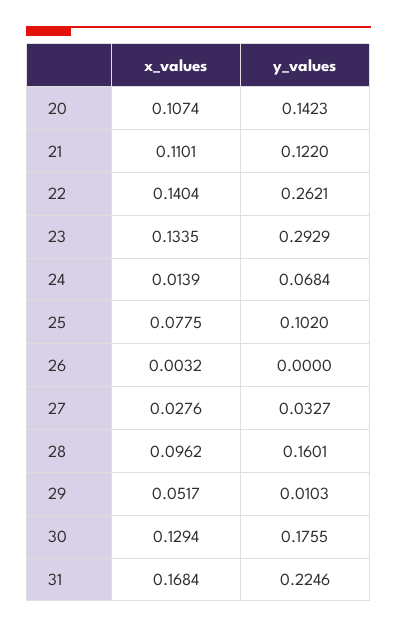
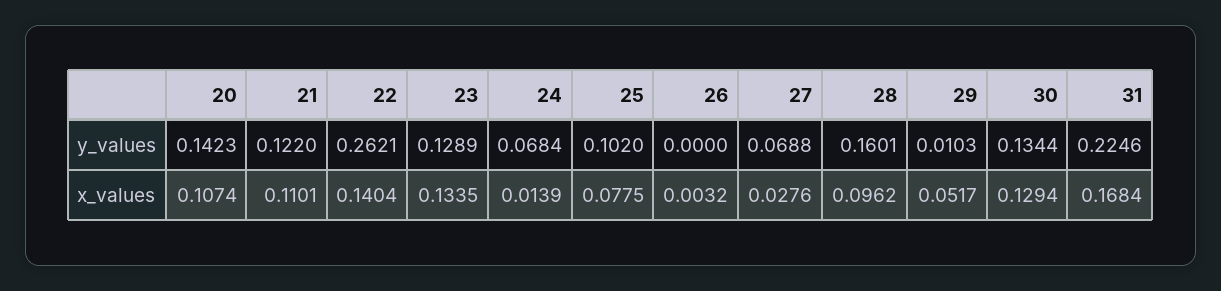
  {
    "x_values": {
      "20": 0.1074,
      "21": 0.1101,
      "22": 0.1404,
      "23": 0.1335,
      "24": 0.0139,
      "25": 0.0775,
      "26": 0.0032,
      "27": 0.0276,
      "28": 0.0962,
      "29": 0.0517,
      "30": 0.1294,
      "31": 0.1684
    },
    "y_values": {
      "20": 0.1423,
      "21": 0.122,
      "22": 0.2621,
-     "23": 0.2929,
+     "23": 0.1289,
      "24": 0.0684,
      "25": 0.102,
      "26": 0,
-     "27": 0.0327,
+     "27": 0.0688,
      "28": 0.1601,
      "29": 0.0103,
-     "30": 0.1755,
+     "30": 0.1344,
      "31": 0.2246
    }
  }

